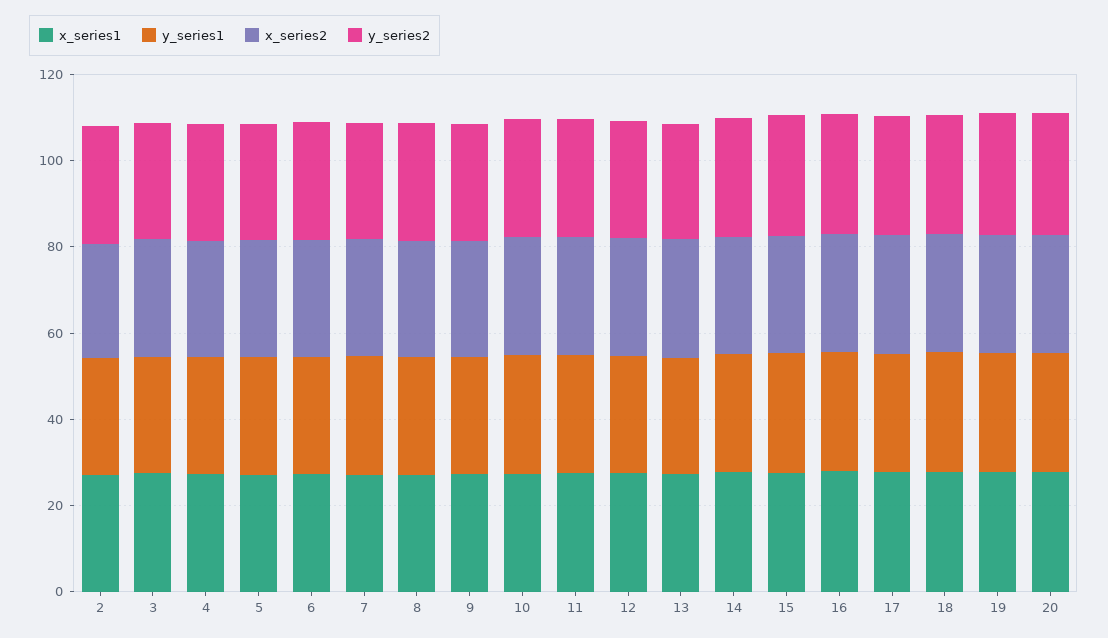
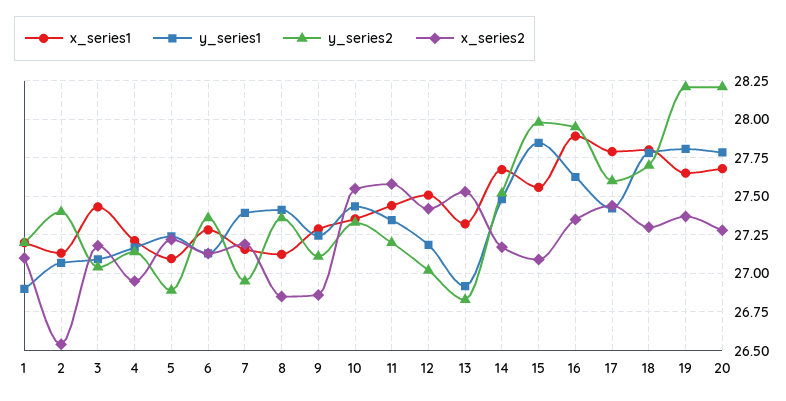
  {
    "x_series1": {
      "2": 27.15,
      "3": 27.45,
      "4": 27.2,
      "5": 27.1,
      "6": 27.3,
      "7": 27.15,
      "8": 27.1,
      "9": 27.3,
      "10": 27.35,
      "11": 27.45,
      "12": 27.5,
      "13": 27.3,
      "14": 27.65,
      "15": 27.55,
      "16": 27.9,
      "17": 27.8,
      "18": 27.8,
      "19": 27.65,
-     "20": 27.7
+     "20": 27.7,
+     "1": 27.2
    },
    "y_series1": {
      "2": 27.05,
      "3": 27.1,
      "4": 27.15,
      "5": 27.25,
      "6": 27.15,
      "7": 27.4,
      "8": 27.4,
      "9": 27.25,
      "10": 27.45,
      "11": 27.35,
      "12": 27.2,
      "13": 26.9,
      "14": 27.5,
      "15": 27.85,
      "16": 27.65,
      "17": 27.4,
      "18": 27.8,
      "19": 27.8,
-     "20": 27.8
+     "20": 27.8,
+     "1": 26.9
    },
    "x_series2": {
      "2": 26.55,
      "3": 27.2,
      "4": 26.95,
      "5": 27.2,
      "6": 27.15,
      "7": 27.2,
      "8": 26.85,
      "9": 26.85,
      "10": 27.55,
      "11": 27.6,
      "12": 27.4,
      "13": 27.55,
      "14": 27.15,
      "15": 27.1,
      "16": 27.35,
      "17": 27.45,
      "18": 27.3,
      "19": 27.35,
-     "20": 27.3
+     "20": 27.3,
+     "1": 27.1
    },
    "y_series2": {
      "2": 27.4,
      "3": 27.05,
      "4": 27.15,
      "5": 26.9,
      "6": 27.35,
      "7": 26.95,
      "8": 27.35,
      "9": 27.1,
      "10": 27.35,
      "11": 27.2,
      "12": 27,
      "13": 26.85,
      "14": 27.5,
      "15": 28,
      "16": 27.95,
      "17": 27.6,
      "18": 27.7,
      "19": 28.2,
-     "20": 28.2
+     "20": 28.2,
+     "1": 27.2
    }
  }

